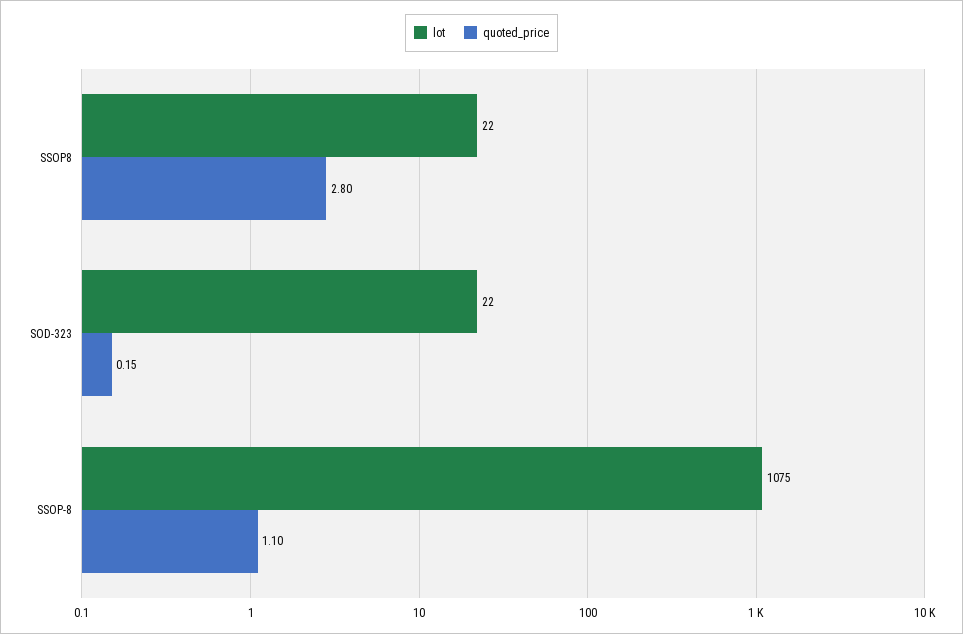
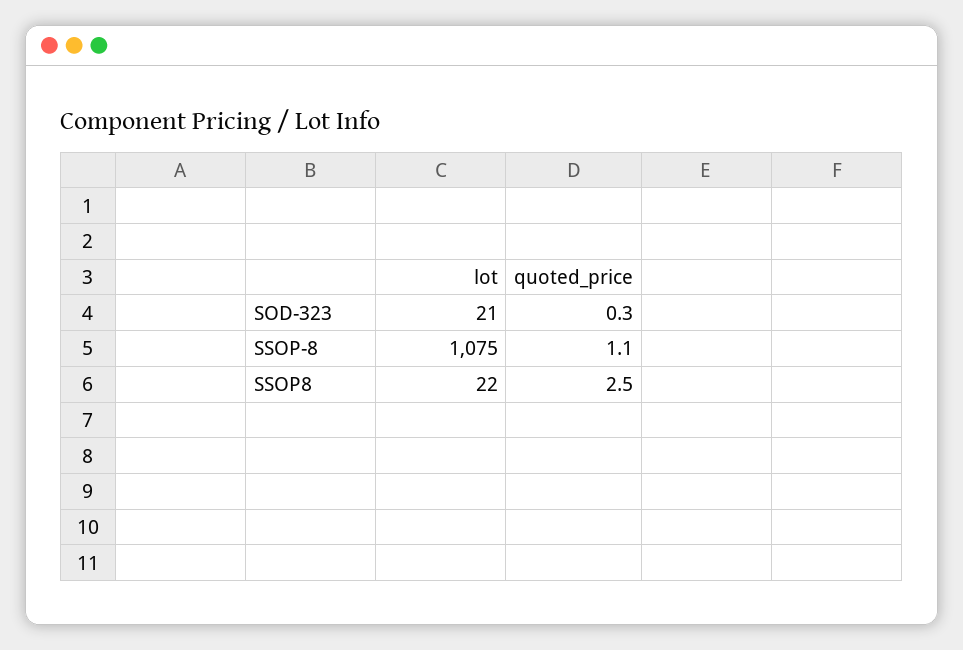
  {
    "lot": {
      "SSOP8": 22,
-     "SOD-323": 22,
+     "SOD-323": 21,
      "SSOP-8": 1075
    },
    "quoted_price": {
-     "SSOP8": 2.8,
+     "SSOP8": 2.5,
-     "SOD-323": 0.15,
+     "SOD-323": 0.3,
      "SSOP-8": 1.1
    }
  }

